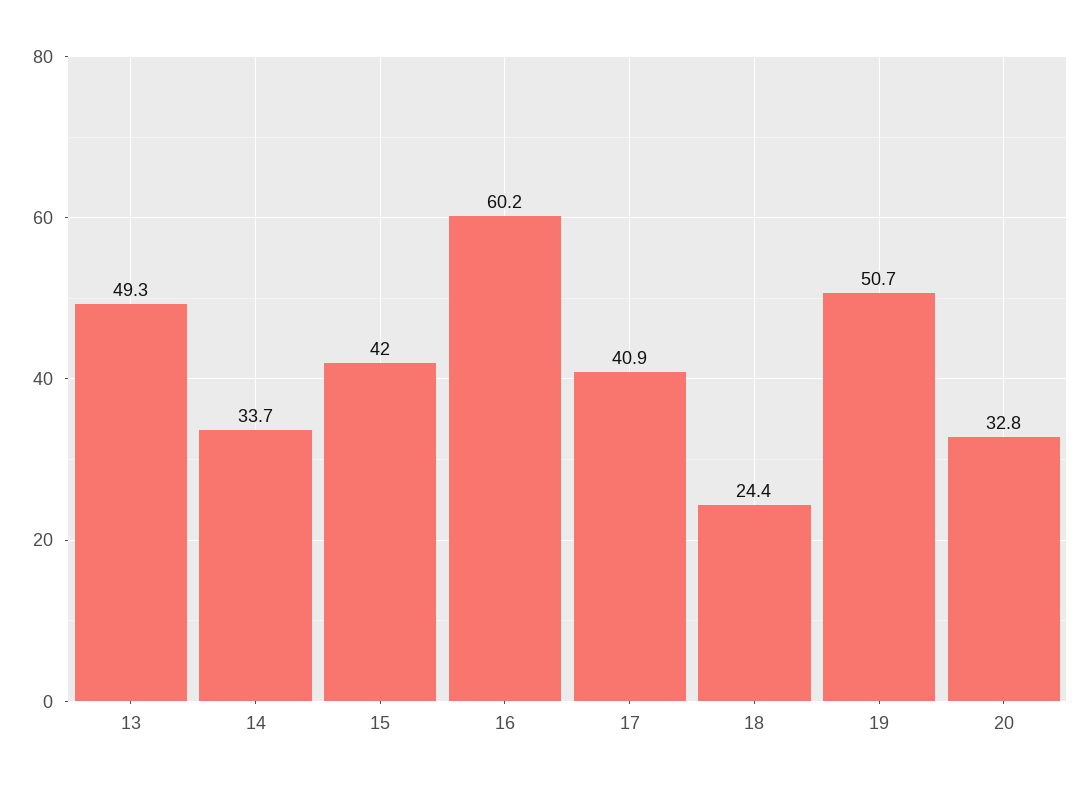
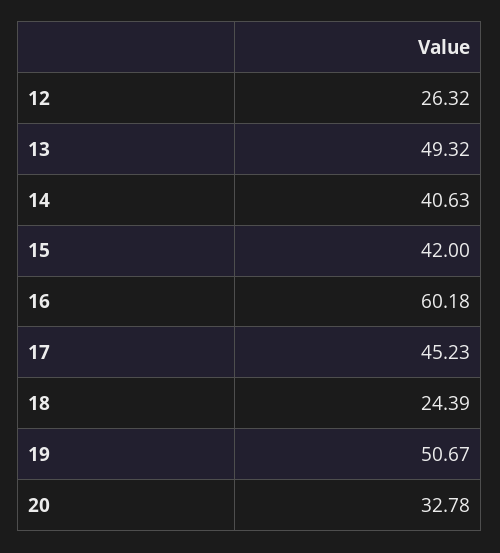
  {
    "13": 49.32,
-   "14": 33.7,
+   "14": 40.63,
    "15": 42,
    "16": 60.18,
-   "17": 40.9,
+   "17": 45.23,
    "18": 24.39,
    "19": 50.67,
-   "20": 32.78
+   "20": 32.78,
+   "12": 26.32
  }

